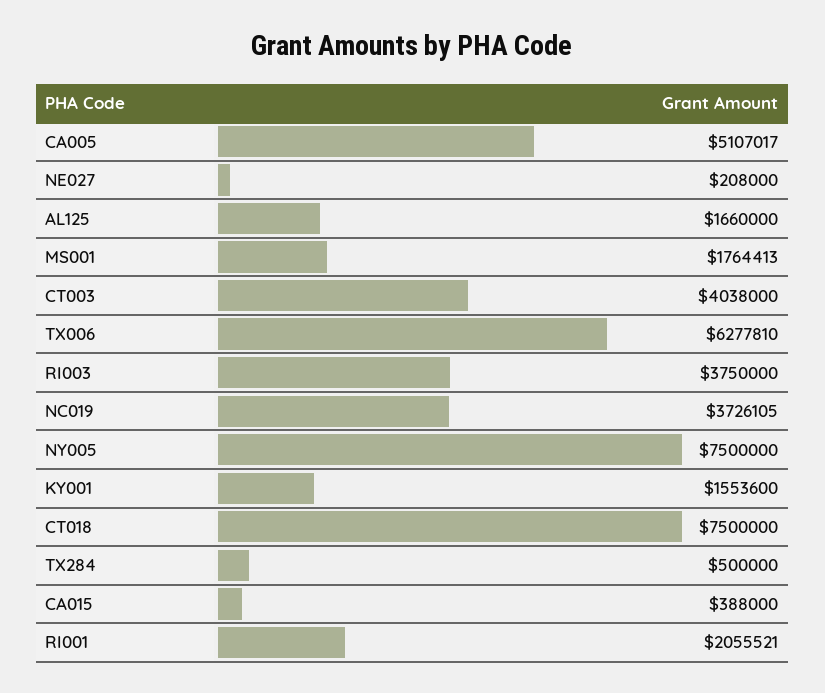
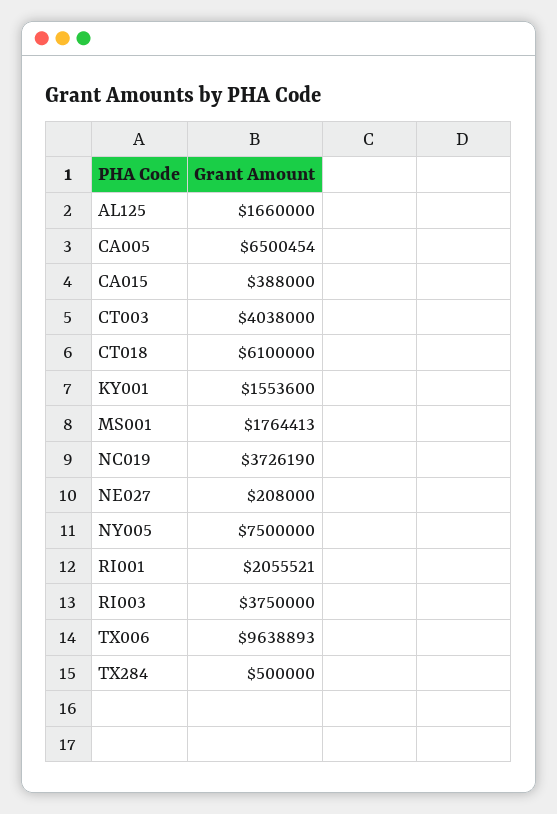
  {
-   "CA005": 5107017,
+   "CA005": 6500454,
    "NE027": 208000,
    "AL125": 1660000,
    "MS001": 1764413,
    "CT003": 4038000,
-   "TX006": 6277810,
+   "TX006": 9638893,
    "RI003": 3750000,
-   "NC019": 3726105,
+   "NC019": 3726190,
    "NY005": 7500000,
    "KY001": 1553600,
-   "CT018": 7500000,
+   "CT018": 6100000,
    "TX284": 500000,
    "CA015": 388000,
    "RI001": 2055521
  }

